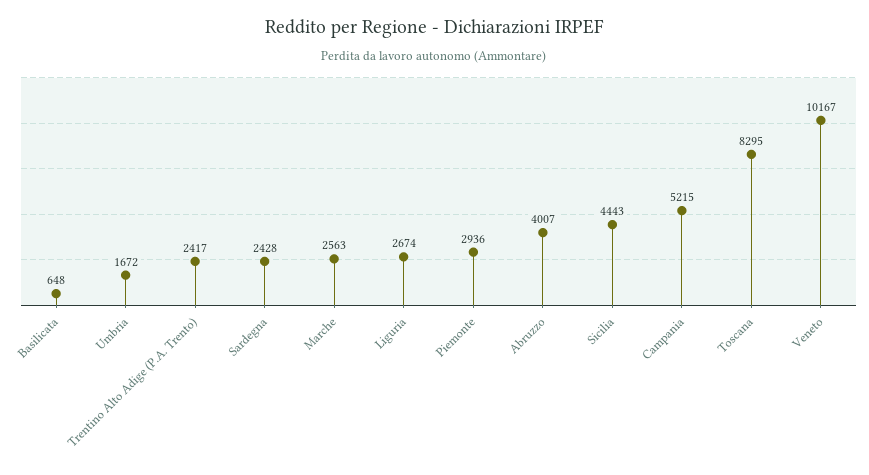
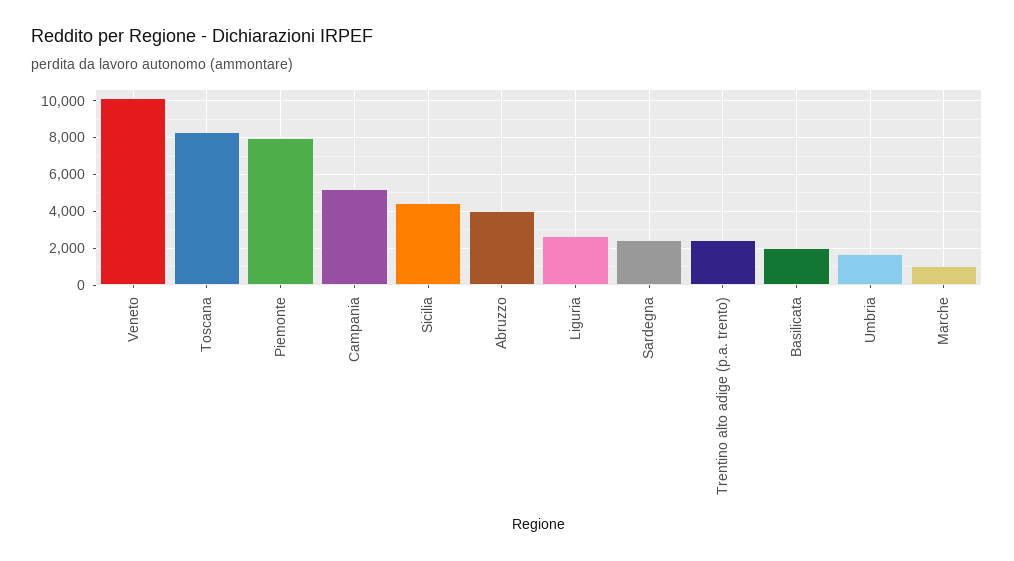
  {
-   "Basilicata": 648,
+   "Basilicata": 2000,
    "Umbria": 1672,
    "Trentino Alto Adige (P.A. Trento)": 2417,
    "Sardegna": 2428,
-   "Marche": 2563,
+   "Marche": 1000,
    "Liguria": 2674,
-   "Piemonte": 2936,
+   "Piemonte": 8000,
    "Abruzzo": 4007,
    "Sicilia": 4443,
    "Campania": 5215,
    "Toscana": 8295,
    "Veneto": 10167
  }

